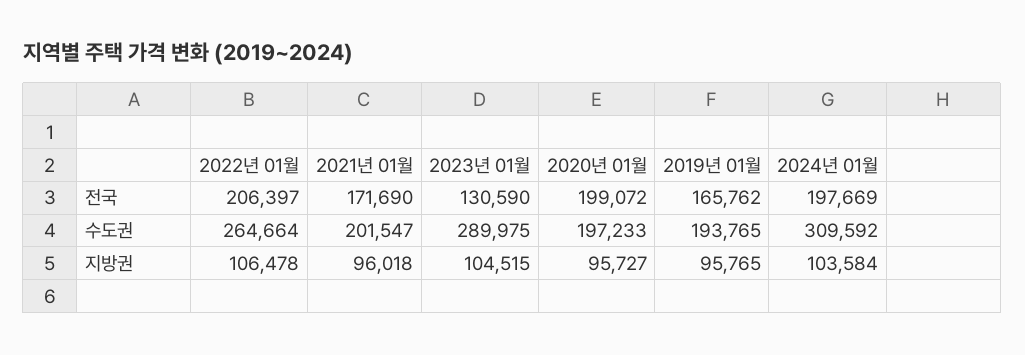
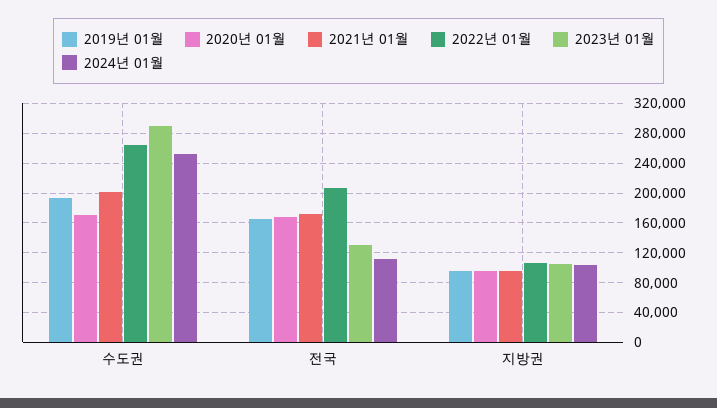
  {
    "2022년 01월": {
      "전국": 206397,
      "수도권": 264664,
      "지방권": 106478
    },
    "2021년 01월": {
      "전국": 171690,
      "수도권": 201547,
      "지방권": 96018
    },
    "2023년 01월": {
      "전국": 130590,
      "수도권": 289975,
      "지방권": 104515
    },
    "2020년 01월": {
-     "전국": 199072,
+     "전국": 170000,
-     "수도권": 197233,
+     "수도권": 170000,
      "지방권": 95727
    },
    "2019년 01월": {
      "전국": 165762,
      "수도권": 193765,
      "지방권": 95765
    },
    "2024년 01월": {
-     "전국": 197669,
+     "전국": 110000,
-     "수도권": 309592,
+     "수도권": 250000,
      "지방권": 103584
    }
  }

